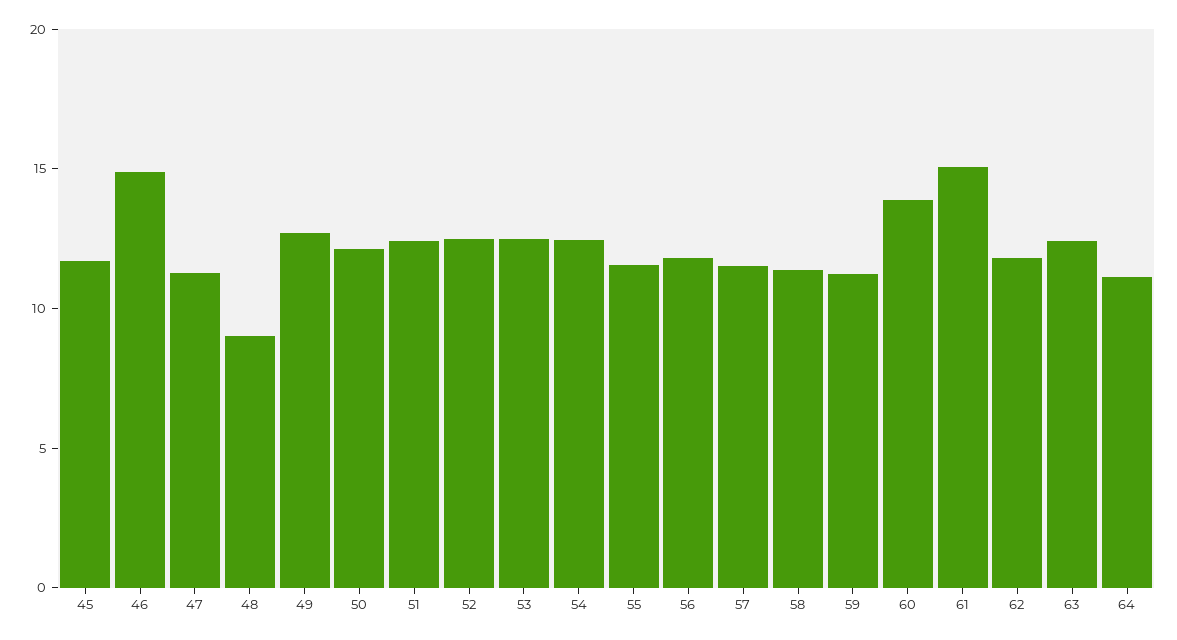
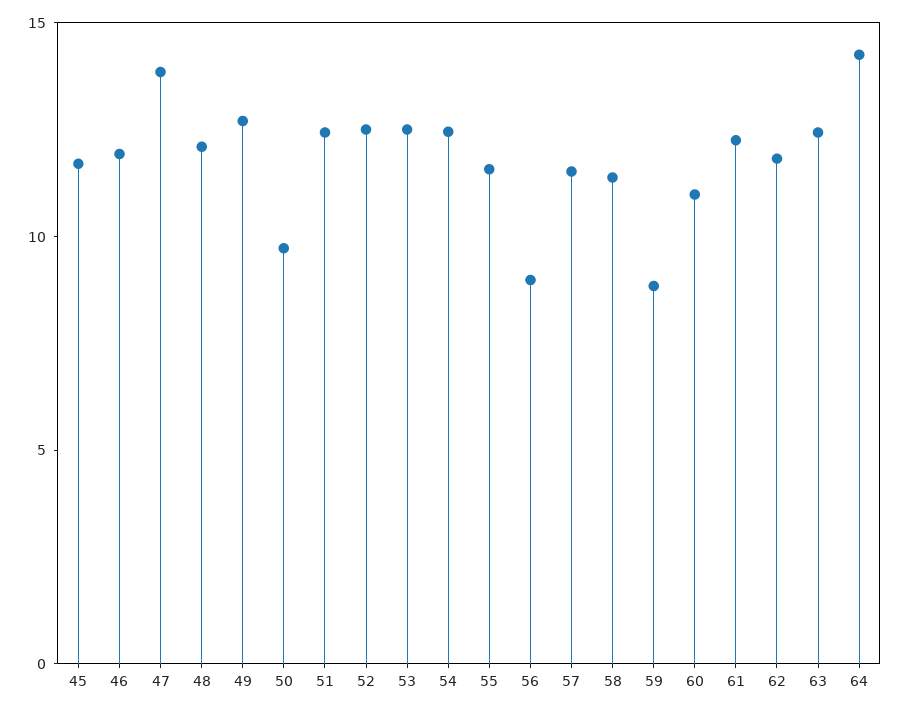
  {
    "45": 12,
-   "46": 15,
+   "46": 12,
-   "47": 11,
+   "47": 14,
-   "48": 9,
+   "48": 12,
    "49": 13,
-   "50": 12,
+   "50": 10,
    "51": 12,
    "52": 13,
    "53": 13,
    "54": 12,
    "55": 12,
-   "56": 12,
+   "56": 9,
    "57": 12,
    "58": 11,
-   "59": 11,
+   "59": 9,
-   "60": 14,
+   "60": 11,
-   "61": 15,
+   "61": 12,
    "62": 12,
    "63": 12,
-   "64": 11
+   "64": 14
  }

